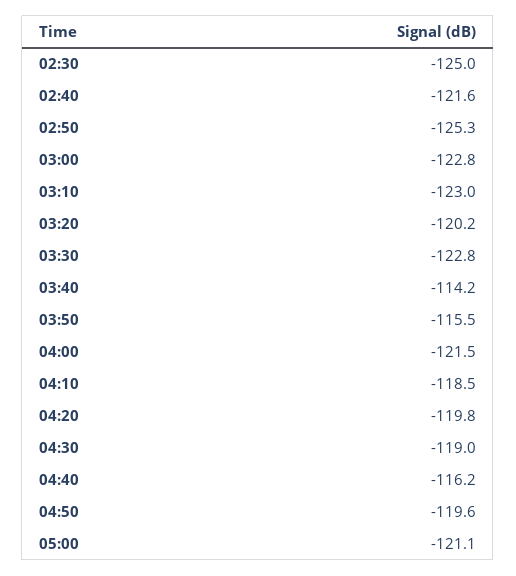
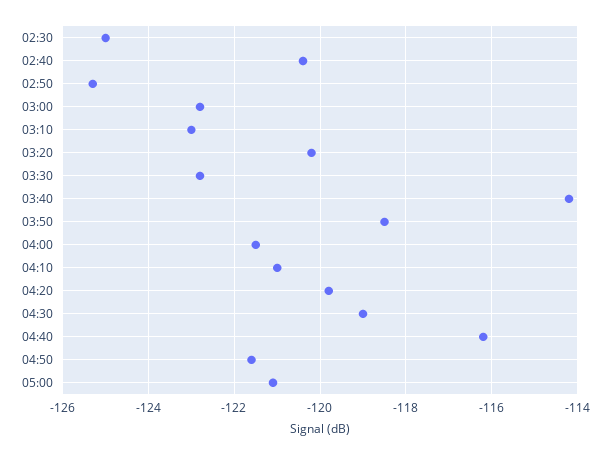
  {
    "02:30": -125,
-   "02:40": -121.6,
+   "02:40": -120.5,
    "02:50": -125.3,
    "03:00": -122.8,
    "03:10": -123,
    "03:20": -120.2,
    "03:30": -122.8,
    "03:40": -114.2,
-   "03:50": -115.5,
+   "03:50": -118.5,
    "04:00": -121.5,
-   "04:10": -118.5,
+   "04:10": -121,
    "04:20": -119.8,
    "04:30": -119,
    "04:40": -116.2,
-   "04:50": -119.6,
+   "04:50": -121.5,
    "05:00": -121.1
  }

